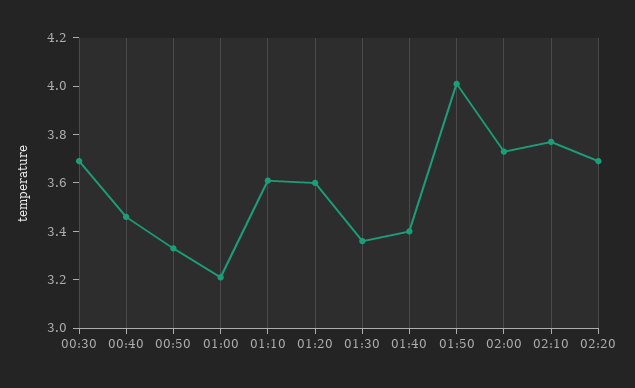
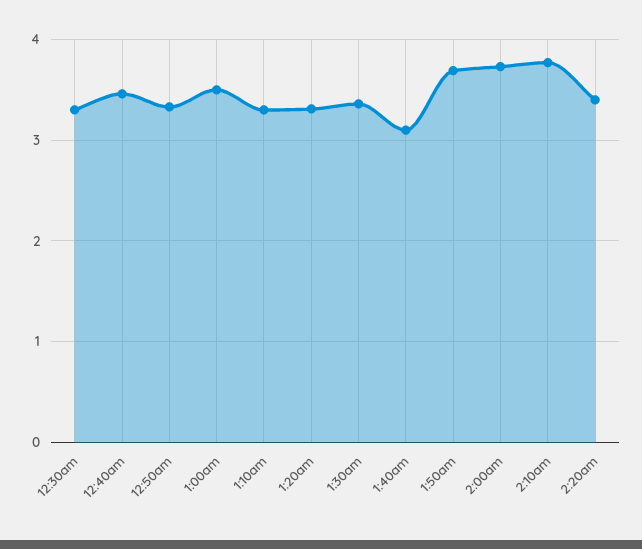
  {
-   "00:30": 3.7,
+   "00:30": 3.3,
    "00:40": 3.45,
    "00:50": 3.35,
-   "01:00": 3.2,
+   "01:00": 3.5,
-   "01:10": 3.6,
+   "01:10": 3.3,
-   "01:20": 3.6,
+   "01:20": 3.3,
    "01:30": 3.35,
-   "01:40": 3.4,
+   "01:40": 3.1,
-   "01:50": 4,
+   "01:50": 3.7,
    "02:00": 3.75,
    "02:10": 3.75,
-   "02:20": 3.7
+   "02:20": 3.4
  }

